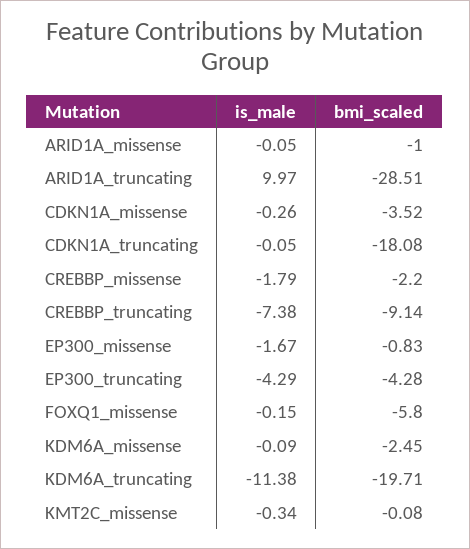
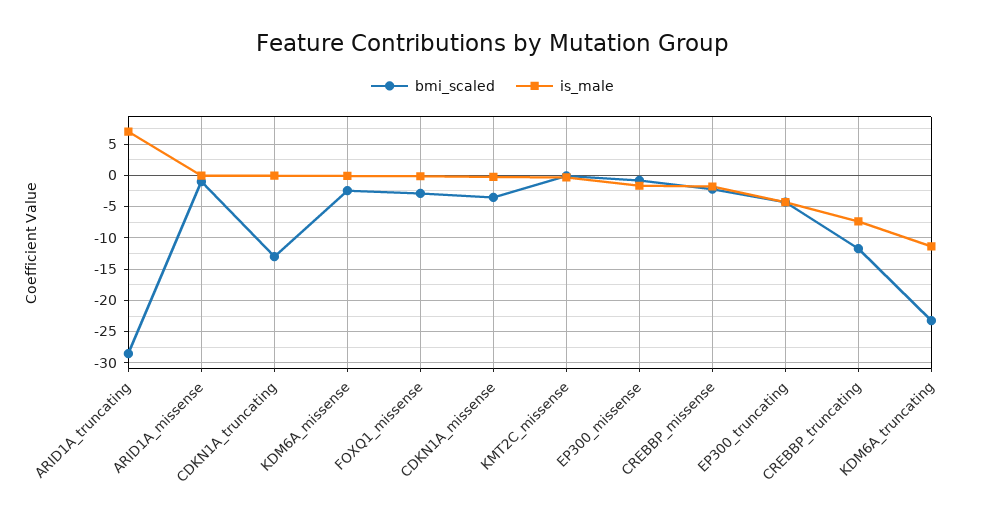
  {
    "is_male": {
      "ARID1A_missense": -0.05,
-     "ARID1A_truncating": 9.97,
+     "ARID1A_truncating": 7,
      "CDKN1A_missense": -0.26,
      "CDKN1A_truncating": -0.05,
      "CREBBP_missense": -1.79,
      "CREBBP_truncating": -7.38,
      "EP300_missense": -1.67,
      "EP300_truncating": -4.29,
      "FOXQ1_missense": -0.15,
      "KDM6A_missense": -0.09,
      "KDM6A_truncating": -11.38,
      "KMT2C_missense": -0.34
    },
    "bmi_scaled": {
      "ARID1A_missense": -1,
      "ARID1A_truncating": -28.51,
      "CDKN1A_missense": -3.52,
-     "CDKN1A_truncating": -18.08,
+     "CDKN1A_truncating": -13,
      "CREBBP_missense": -2.2,
-     "CREBBP_truncating": -9.14,
+     "CREBBP_truncating": -12,
      "EP300_missense": -0.83,
      "EP300_truncating": -4.28,
-     "FOXQ1_missense": -5.8,
+     "FOXQ1_missense": -3,
      "KDM6A_missense": -2.45,
-     "KDM6A_truncating": -19.71,
+     "KDM6A_truncating": -23,
      "KMT2C_missense": -0.08
    }
  }

